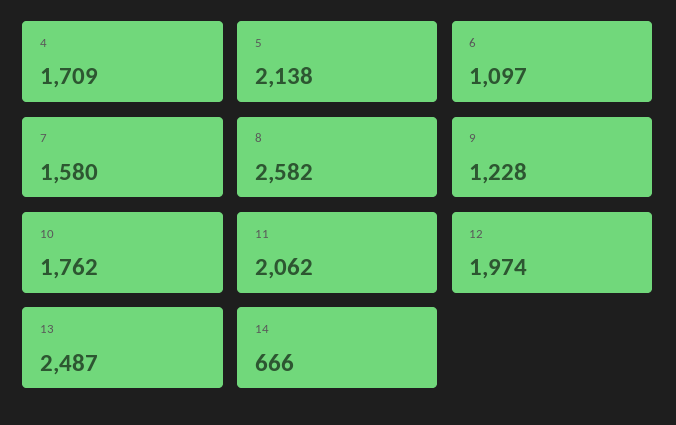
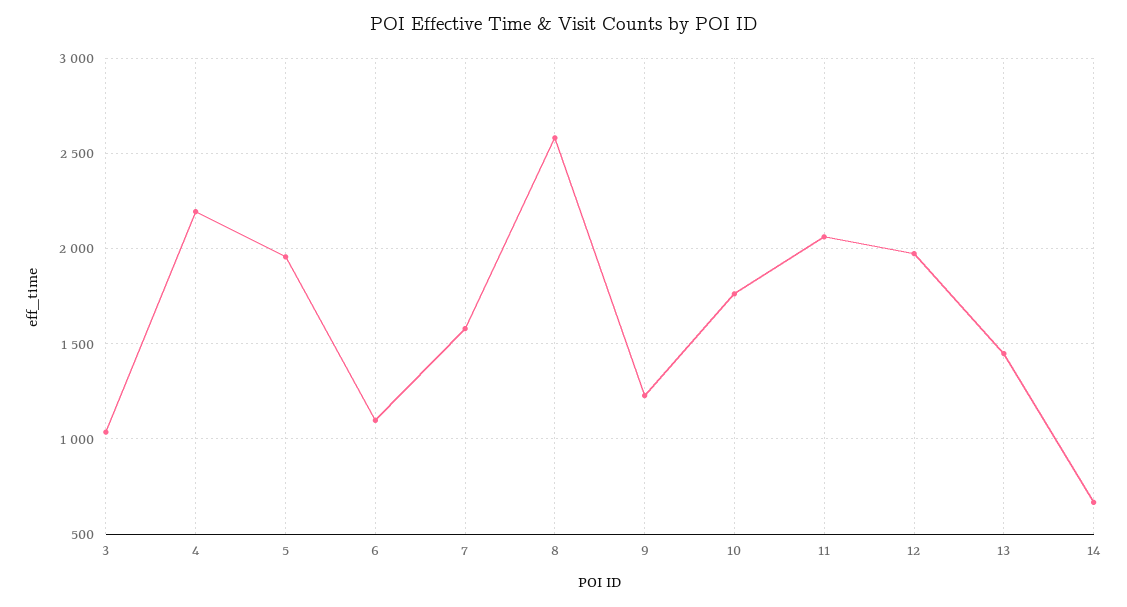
  {
-   "4": 1709,
+   "4": 2200,
-   "5": 2138,
+   "5": 1950,
    "6": 1097,
    "7": 1580,
    "8": 2582,
    "9": 1228,
    "10": 1762,
    "11": 2062,
    "12": 1974,
-   "13": 2487,
+   "13": 1450,
-   "14": 666
+   "14": 666,
+   "3": 1050
  }

